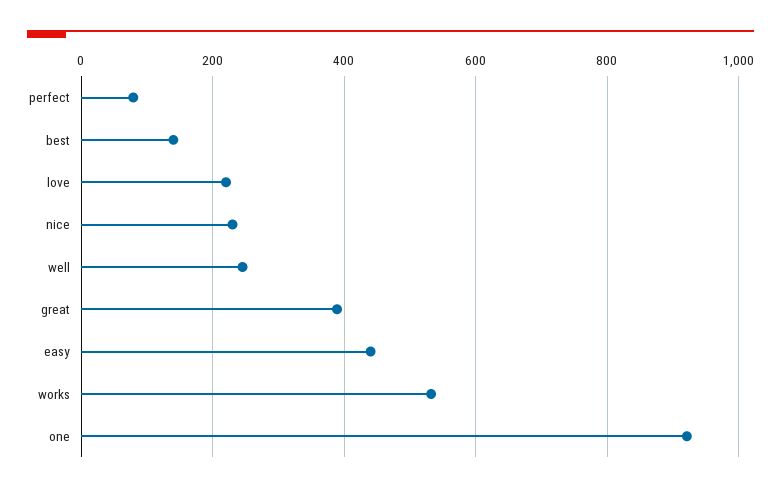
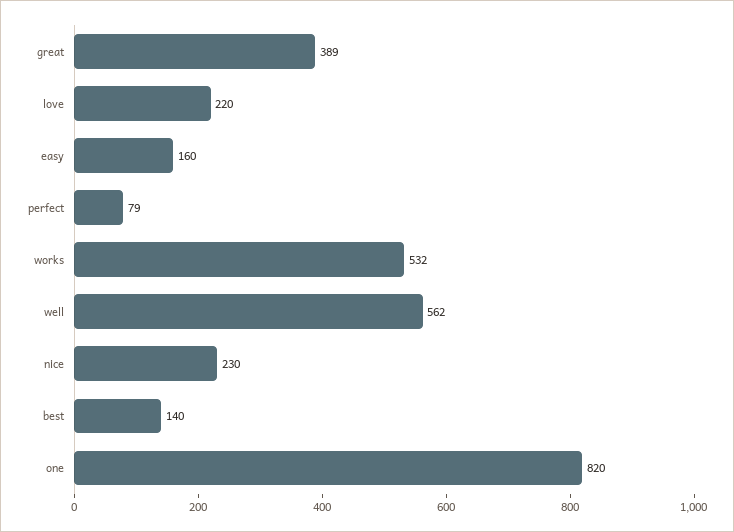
  {
    "perfect": 79,
    "best": 140,
    "love": 220,
    "nice": 230,
-   "well": 240,
+   "well": 562,
    "great": 389,
-   "easy": 440,
+   "easy": 160,
    "works": 532,
-   "one": 920
+   "one": 820
  }

